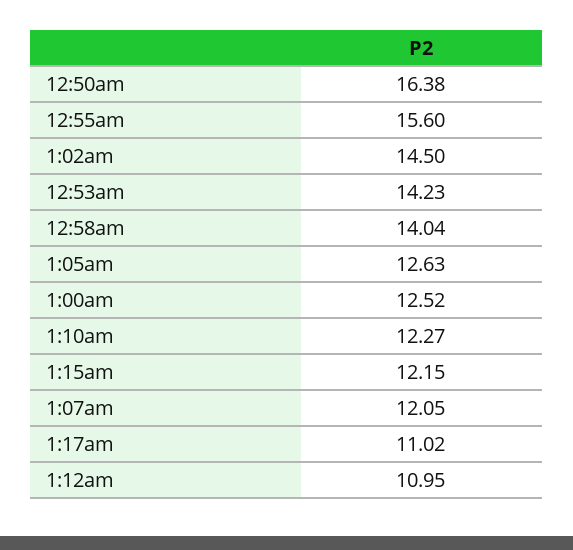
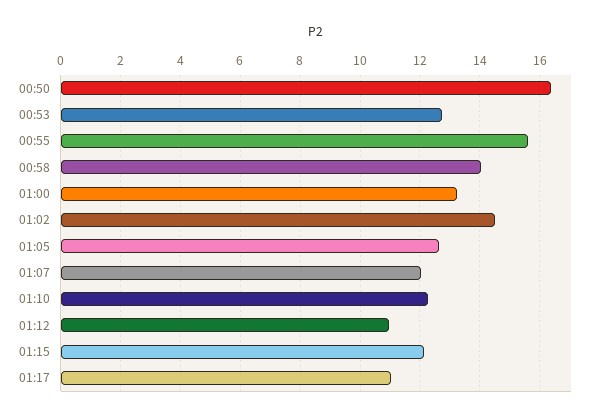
  {
    "12:50am": 16.38,
    "12:55am": 15.6,
    "1:02am": 14.5,
-   "12:53am": 14.23,
+   "12:53am": 12.75,
    "12:58am": 14.04,
    "1:05am": 12.63,
-   "1:00am": 12.52,
+   "1:00am": 13.25,
    "1:10am": 12.27,
    "1:15am": 12.15,
    "1:07am": 12.05,
    "1:17am": 11.02,
    "1:12am": 10.95
  }

